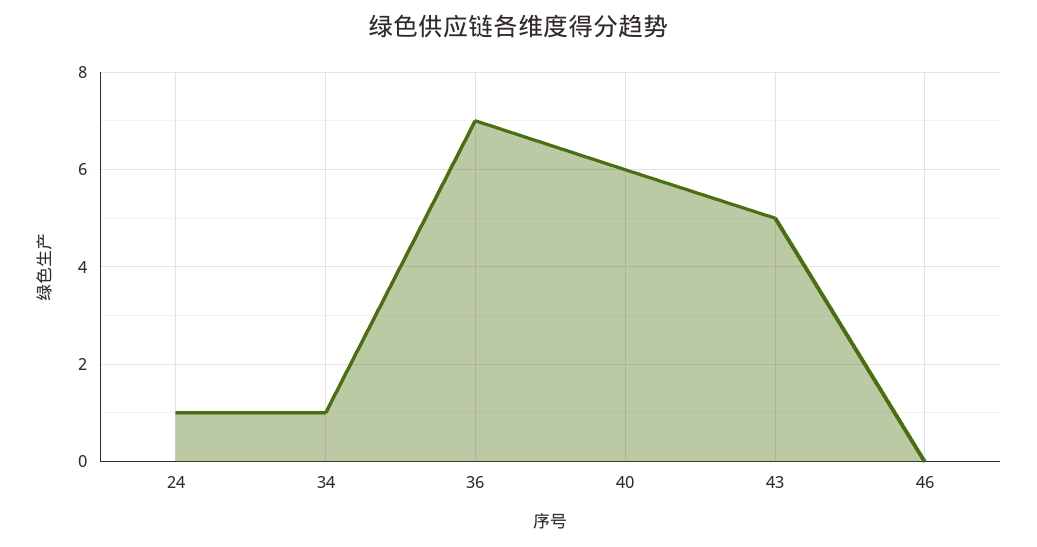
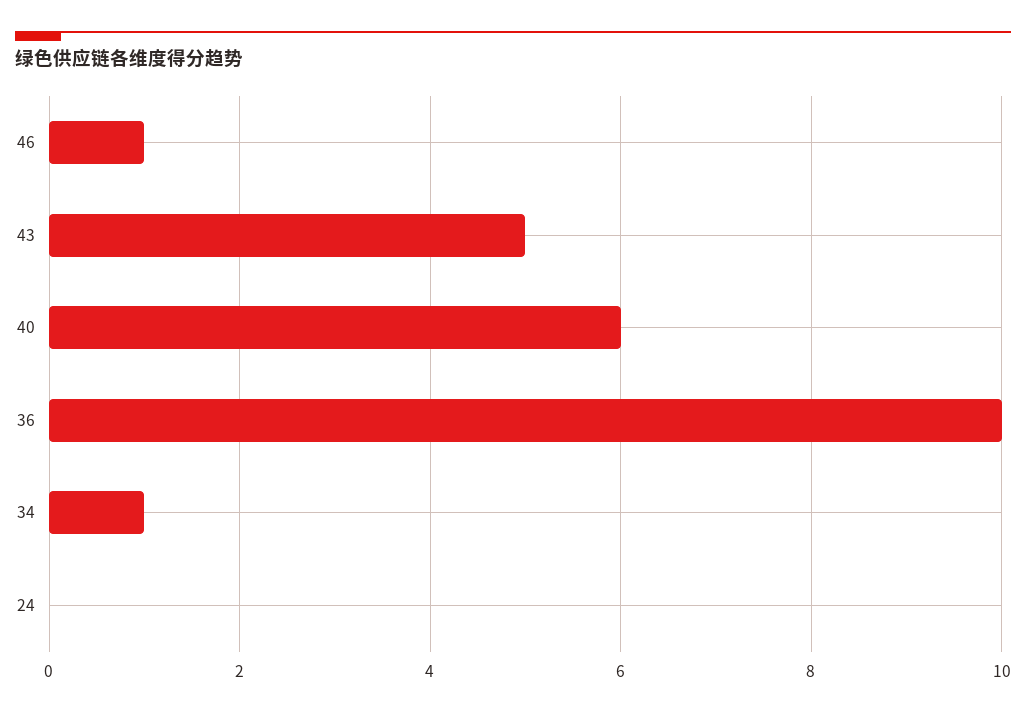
  {
-   "24": 1,
+   "24": 0,
    "34": 1,
-   "36": 7,
+   "36": 10,
    "40": 6,
    "43": 5,
-   "46": 0
+   "46": 1
  }

